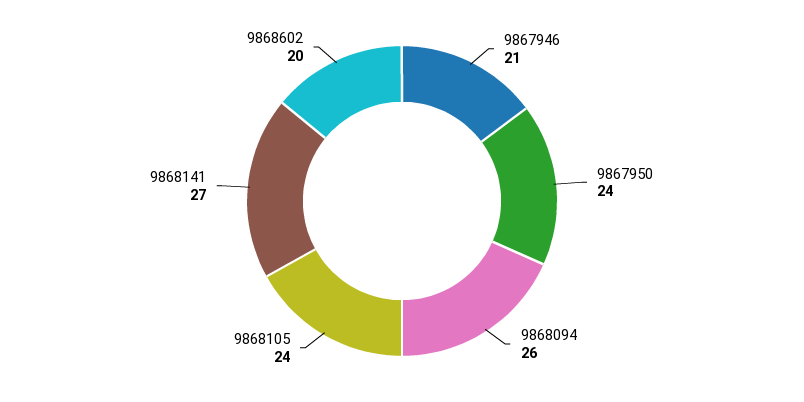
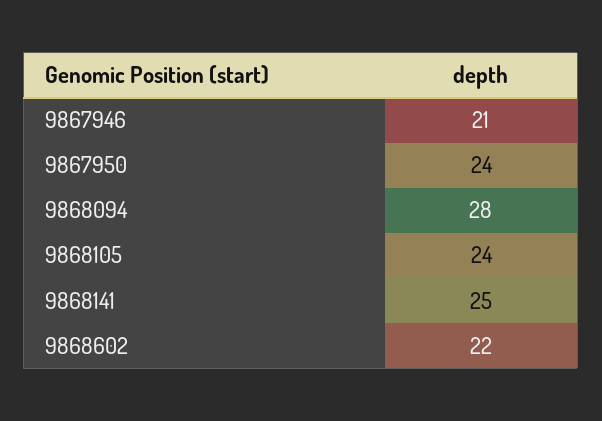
  {
    "9867946": 21,
    "9867950": 24,
-   "9868094": 26,
+   "9868094": 28,
    "9868105": 24,
-   "9868141": 27,
+   "9868141": 25,
-   "9868602": 20
+   "9868602": 22
  }

